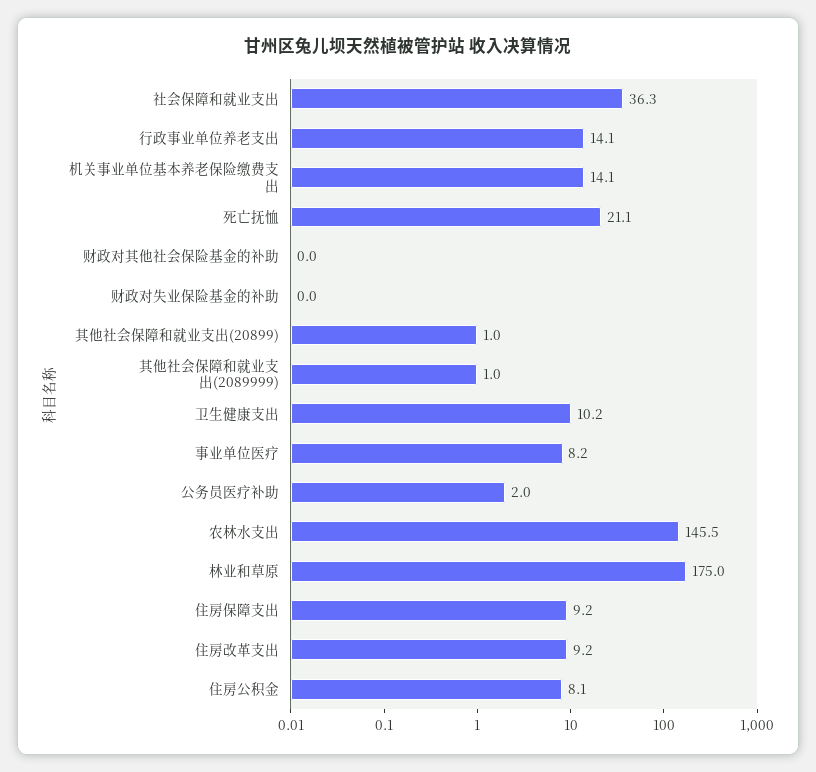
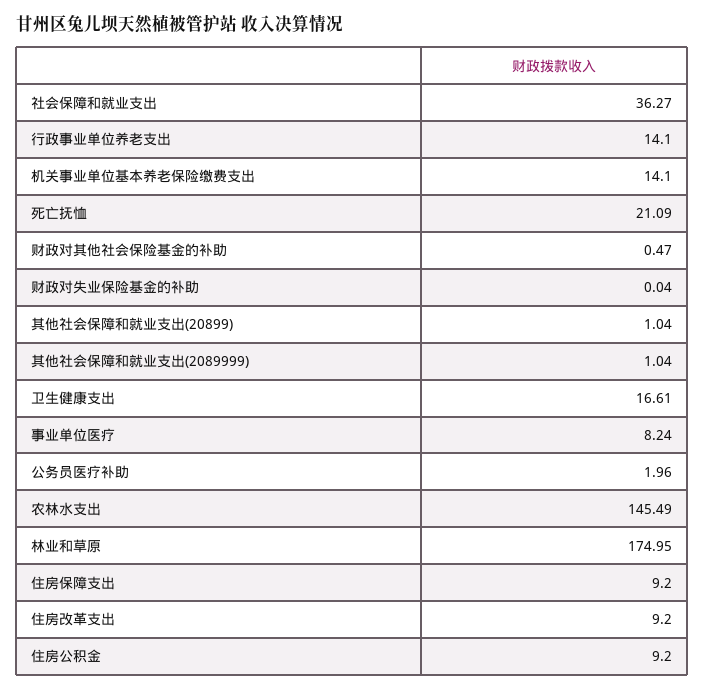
  {
    "社会保障和就业支出": 36.27,
    "行政事业单位养老支出": 14.1,
    "机关事业单位基本养老保险缴费支出": 14.1,
    "死亡抚恤": 21.09,
-   "财政对其他社会保险基金的补助": 0,
+   "财政对其他社会保险基金的补助": 0.47,
    "财政对失业保险基金的补助": 0.04,
    "其他社会保障和就业支出(20899)": 1.04,
    "其他社会保障和就业支出(2089999)": 1.04,
-   "卫生健康支出": 10.2,
+   "卫生健康支出": 16.61,
    "事业单位医疗": 8.24,
    "公务员医疗补助": 1.96,
    "农林水支出": 145.49,
    "林业和草原": 174.95,
    "住房保障支出": 9.2,
    "住房改革支出": 9.2,
-   "住房公积金": 8.1
+   "住房公积金": 9.2
  }

